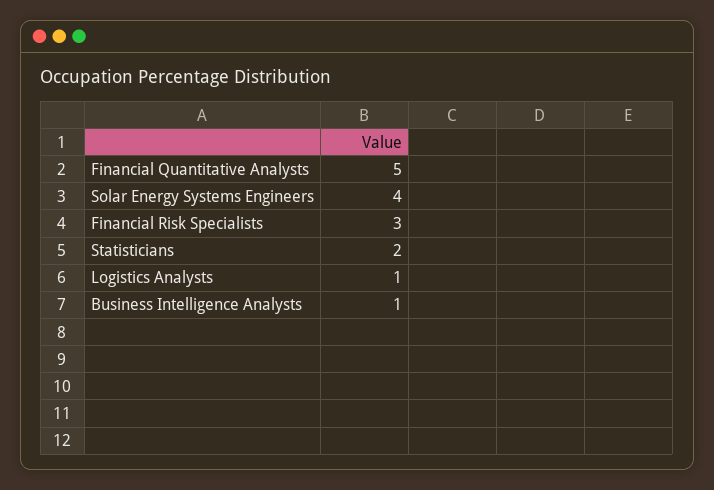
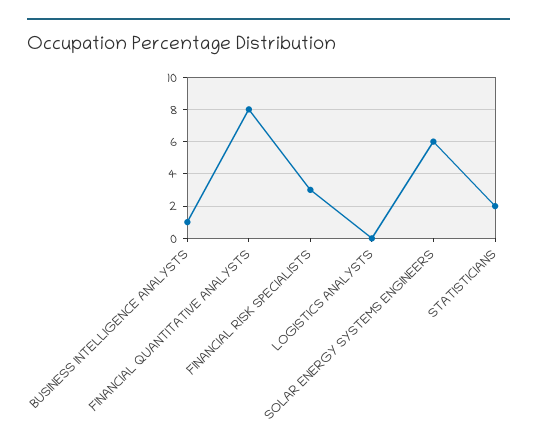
  {
-   "Financial Quantitative Analysts": 5,
+   "Financial Quantitative Analysts": 8,
-   "Solar Energy Systems Engineers": 4,
+   "Solar Energy Systems Engineers": 6,
    "Financial Risk Specialists": 3,
    "Statisticians": 2,
-   "Logistics Analysts": 1,
+   "Logistics Analysts": 0,
    "Business Intelligence Analysts": 1
  }

